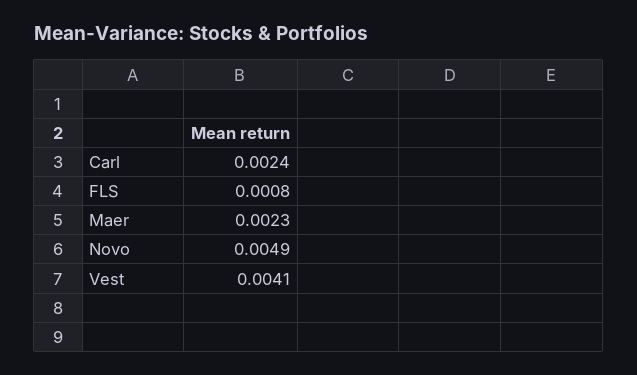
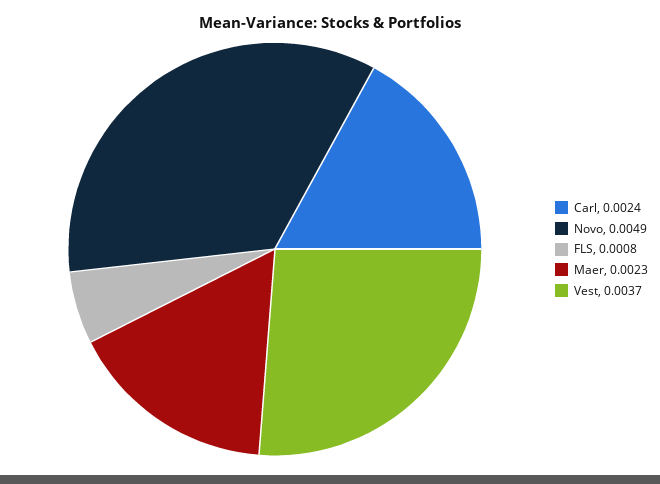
  {
    "Carl": 0.0024,
    "FLS": 0.0008,
    "Maer": 0.0023,
    "Novo": 0.0049,
-   "Vest": 0.0041
+   "Vest": 0.0037
  }

